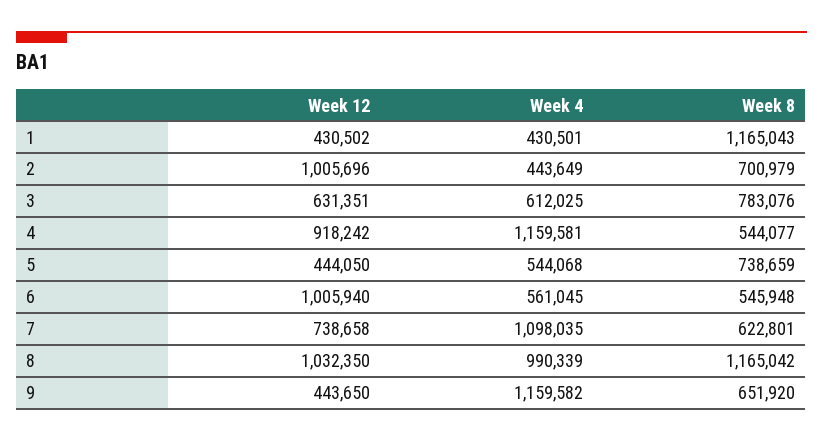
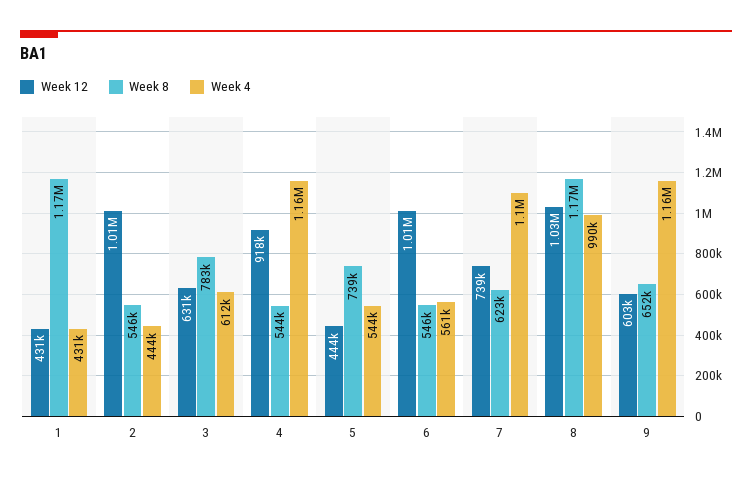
  {
    "Week 12": {
      "1": 430502,
      "2": 1005696,
      "3": 631351,
      "4": 918242,
      "5": 444050,
      "6": 1005940,
      "7": 738658,
      "8": 1032350,
-     "9": 443650
+     "9": 603000
    },
    "Week 4": {
      "1": 430501,
      "2": 443649,
      "3": 612025,
      "4": 1159581,
      "5": 544068,
      "6": 561045,
      "7": 1098035,
      "8": 990339,
      "9": 1159582
    },
    "Week 8": {
      "1": 1165043,
-     "2": 700979,
+     "2": 546000,
      "3": 783076,
      "4": 544077,
      "5": 738659,
      "6": 545948,
      "7": 622801,
      "8": 1165042,
      "9": 651920
    }
  }

